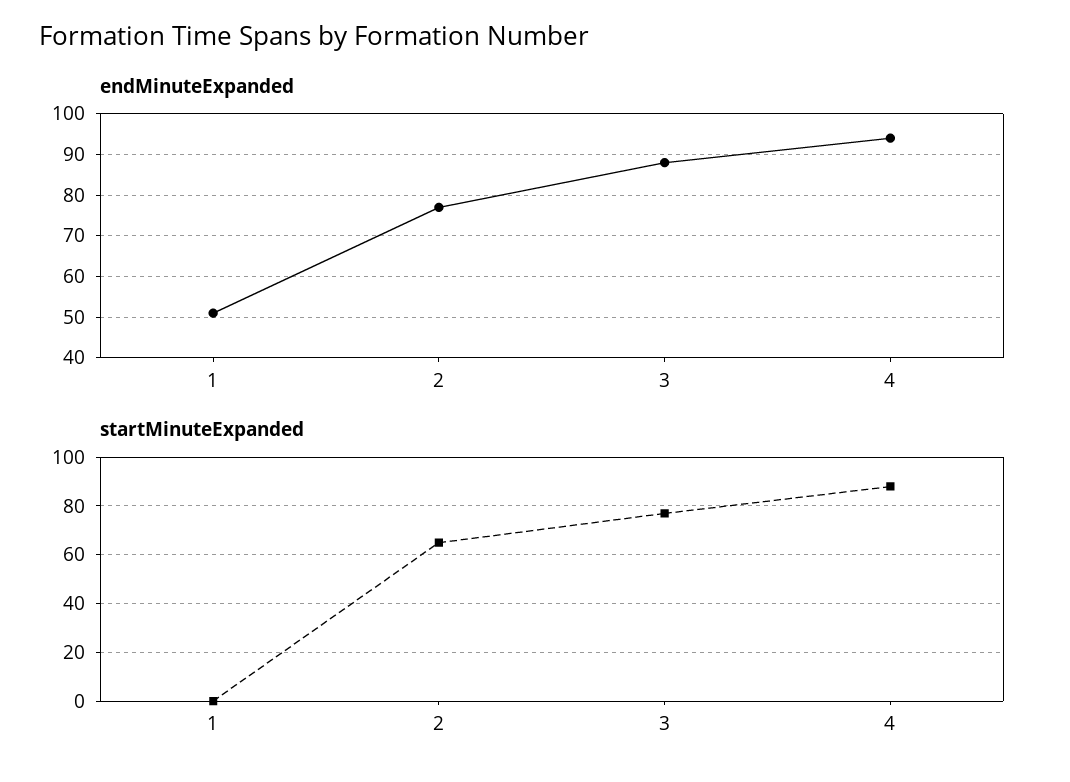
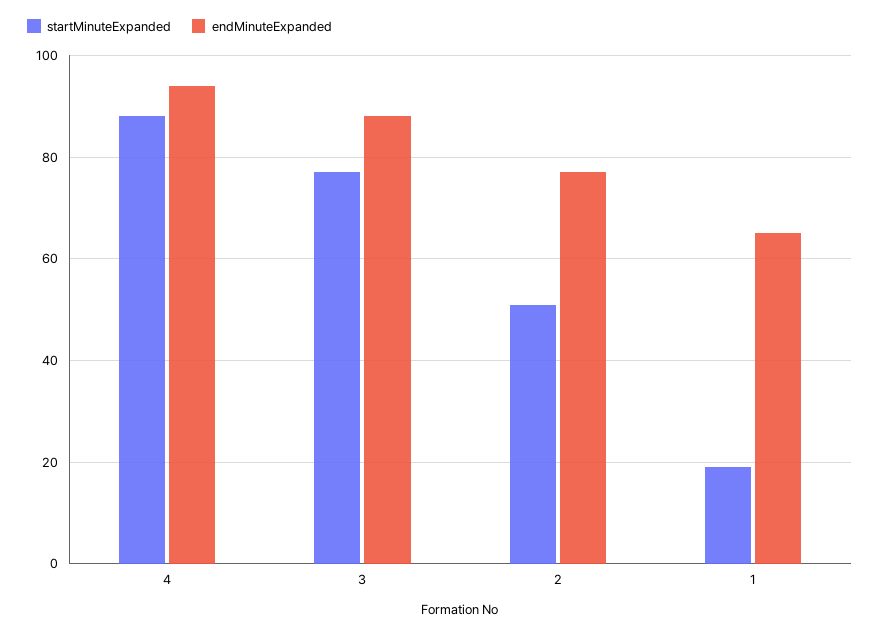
  {
    "endMinuteExpanded": {
-     "1": 50,
+     "1": 65,
      "2": 75,
      "3": 90,
      "4": 95
    },
    "startMinuteExpanded": {
-     "1": 0,
+     "1": 20,
-     "2": 65,
+     "2": 50,
      "3": 75,
      "4": 90
    }
  }

